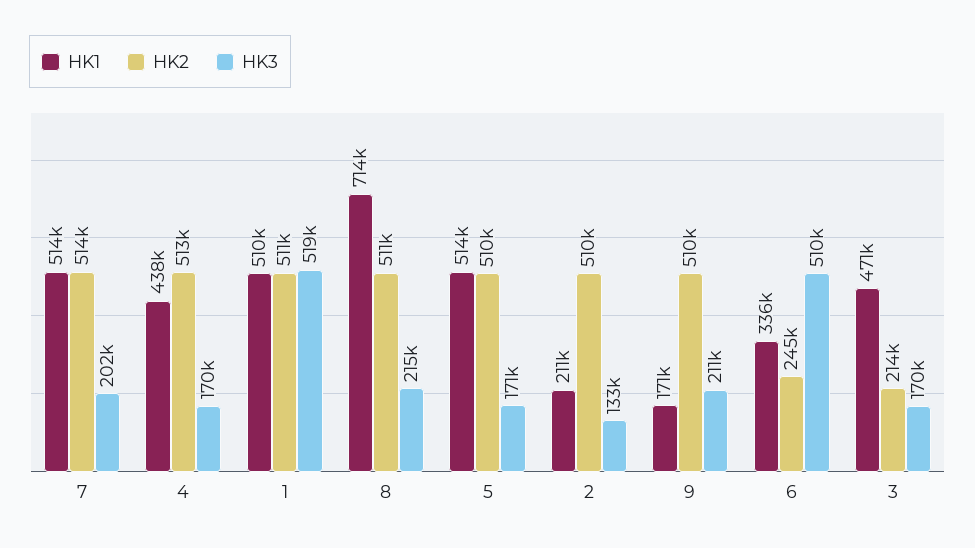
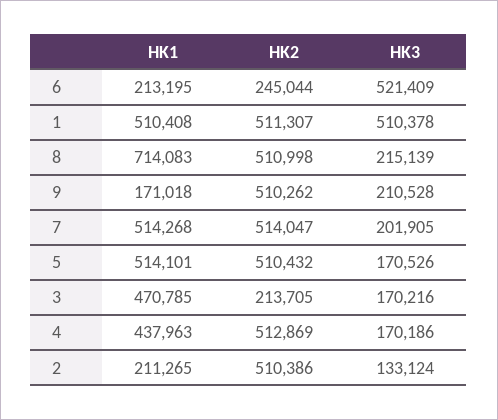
  {
    "HK1": {
      "7": 514268,
      "4": 437963,
      "1": 510408,
      "8": 714083,
      "5": 514101,
      "2": 211265,
      "9": 171018,
-     "6": 336000,
+     "6": 213195,
      "3": 470785
    },
    "HK2": {
      "7": 514047,
      "4": 512869,
      "1": 511307,
      "8": 510998,
      "5": 510432,
      "2": 510386,
      "9": 510262,
      "6": 245044,
      "3": 213705
    },
    "HK3": {
      "7": 201905,
      "4": 170186,
-     "1": 519000,
+     "1": 510378,
      "8": 215139,
      "5": 170526,
      "2": 133124,
      "9": 210528,
-     "6": 510000,
+     "6": 521409,
      "3": 170216
    }
  }

